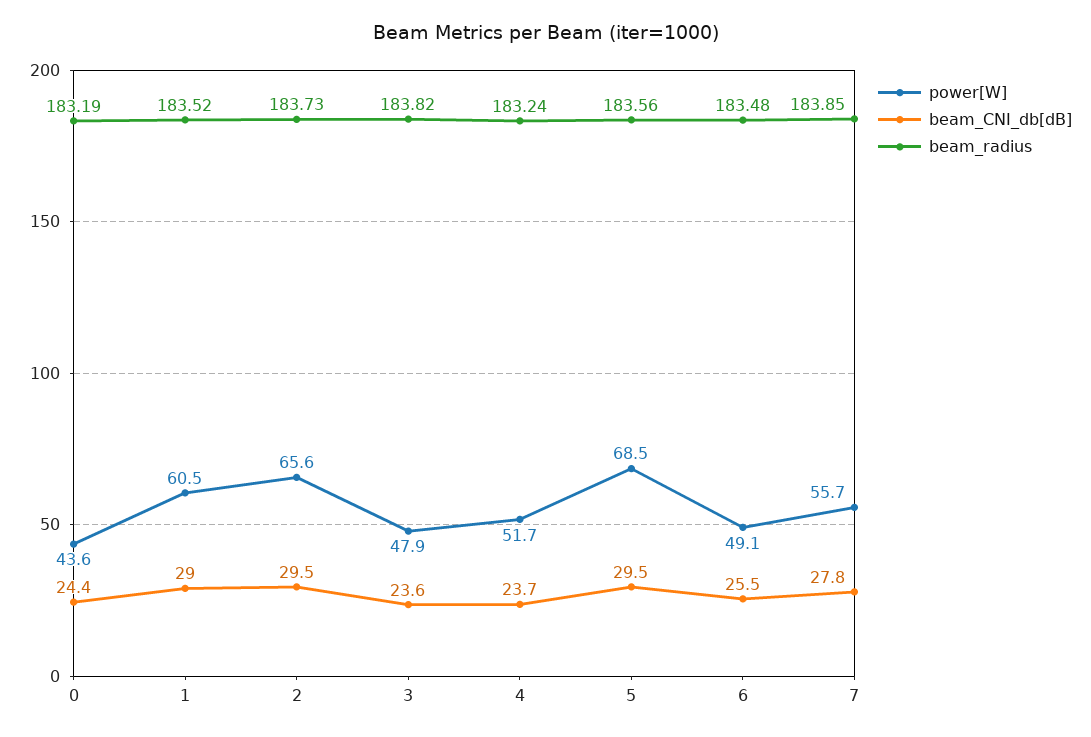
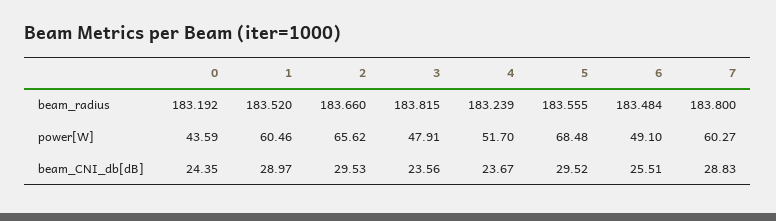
  {
    "power[W]": {
      "0": 43.59,
      "1": 60.46,
      "2": 65.62,
      "3": 47.91,
      "4": 51.7,
      "5": 68.48,
      "6": 49.1,
-     "7": 55.7
+     "7": 60.27
    },
    "beam_CNI_db[dB]": {
      "0": 24.35,
      "1": 28.97,
      "2": 29.53,
      "3": 23.56,
      "4": 23.67,
      "5": 29.52,
      "6": 25.51,
-     "7": 27.8
+     "7": 28.83
    },
    "beam_radius": {
      "0": 183.192,
      "1": 183.52,
-     "2": 183.73,
+     "2": 183.66,
      "3": 183.815,
      "4": 183.239,
      "5": 183.555,
      "6": 183.484,
-     "7": 183.85
+     "7": 183.8
    }
  }

